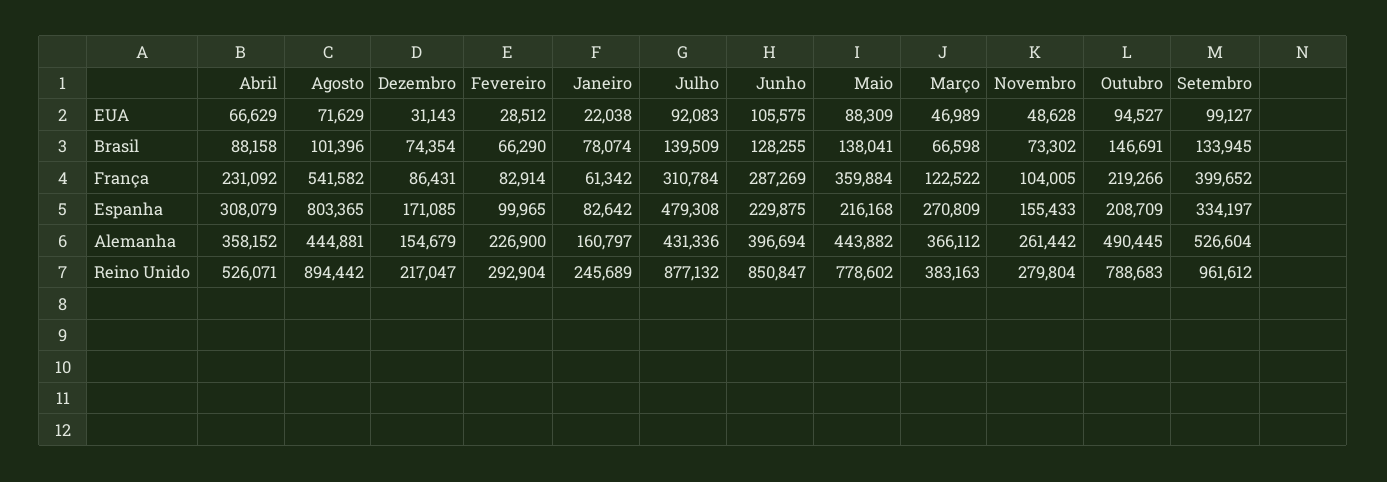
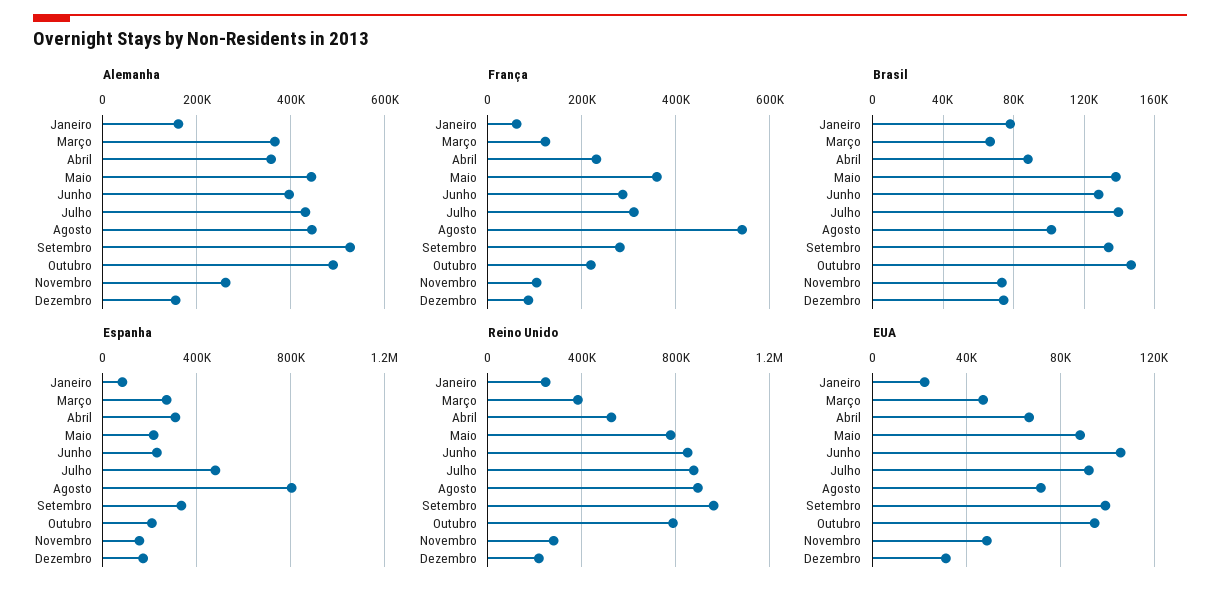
  {
    "EUA": {
      "Abril": 66629,
      "Agosto": 71629,
      "Dezembro": 31143,
-     "Fevereiro": 28512,
      "Janeiro": 22038,
      "Julho": 92083,
      "Junho": 105575,
      "Maio": 88309,
      "Março": 46989,
      "Novembro": 48628,
      "Outubro": 94527,
      "Setembro": 99127
    },
    "Brasil": {
      "Abril": 88158,
      "Agosto": 101396,
      "Dezembro": 74354,
-     "Fevereiro": 66290,
      "Janeiro": 78074,
      "Julho": 139509,
      "Junho": 128255,
      "Maio": 138041,
      "Março": 66598,
      "Novembro": 73302,
      "Outubro": 146691,
      "Setembro": 133945
    },
    "França": {
      "Abril": 231092,
      "Agosto": 541582,
      "Dezembro": 86431,
-     "Fevereiro": 82914,
      "Janeiro": 61342,
      "Julho": 310784,
      "Junho": 287269,
      "Maio": 359884,
      "Março": 122522,
      "Novembro": 104005,
      "Outubro": 219266,
-     "Setembro": 399652
+     "Setembro": 280000
    },
    "Espanha": {
      "Abril": 308079,
      "Agosto": 803365,
      "Dezembro": 171085,
-     "Fevereiro": 99965,
      "Janeiro": 82642,
      "Julho": 479308,
      "Junho": 229875,
      "Maio": 216168,
      "Março": 270809,
      "Novembro": 155433,
      "Outubro": 208709,
      "Setembro": 334197
    },
    "Alemanha": {
      "Abril": 358152,
      "Agosto": 444881,
      "Dezembro": 154679,
-     "Fevereiro": 226900,
      "Janeiro": 160797,
      "Julho": 431336,
      "Junho": 396694,
      "Maio": 443882,
      "Março": 366112,
      "Novembro": 261442,
      "Outubro": 490445,
      "Setembro": 526604
    },
    "Reino Unido": {
      "Abril": 526071,
      "Agosto": 894442,
      "Dezembro": 217047,
-     "Fevereiro": 292904,
      "Janeiro": 245689,
      "Julho": 877132,
      "Junho": 850847,
      "Maio": 778602,
      "Março": 383163,
      "Novembro": 279804,
      "Outubro": 788683,
      "Setembro": 961612
    }
  }

